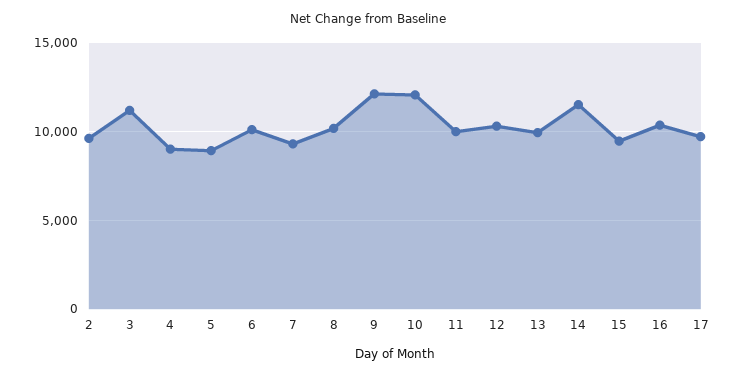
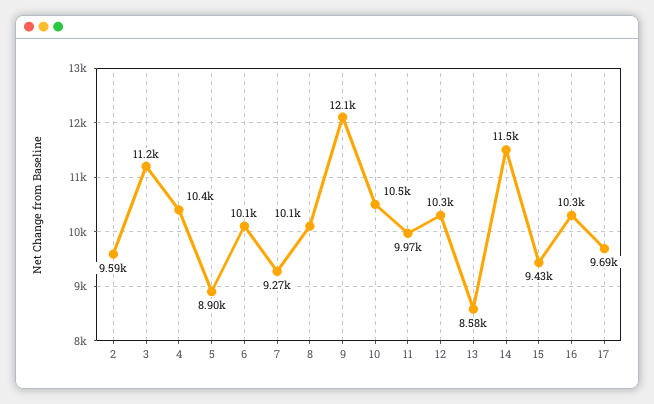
  {
    "2": 9590,
    "3": 11200,
-   "4": 9000,
+   "4": 10400,
    "5": 8900,
    "6": 10100,
    "7": 9270,
    "8": 10100,
    "9": 12100,
-   "10": 12000,
+   "10": 10500,
    "11": 9970,
    "12": 10300,
-   "13": 10000,
+   "13": 8580,
    "14": 11500,
    "15": 9430,
    "16": 10300,
    "17": 9690
  }

